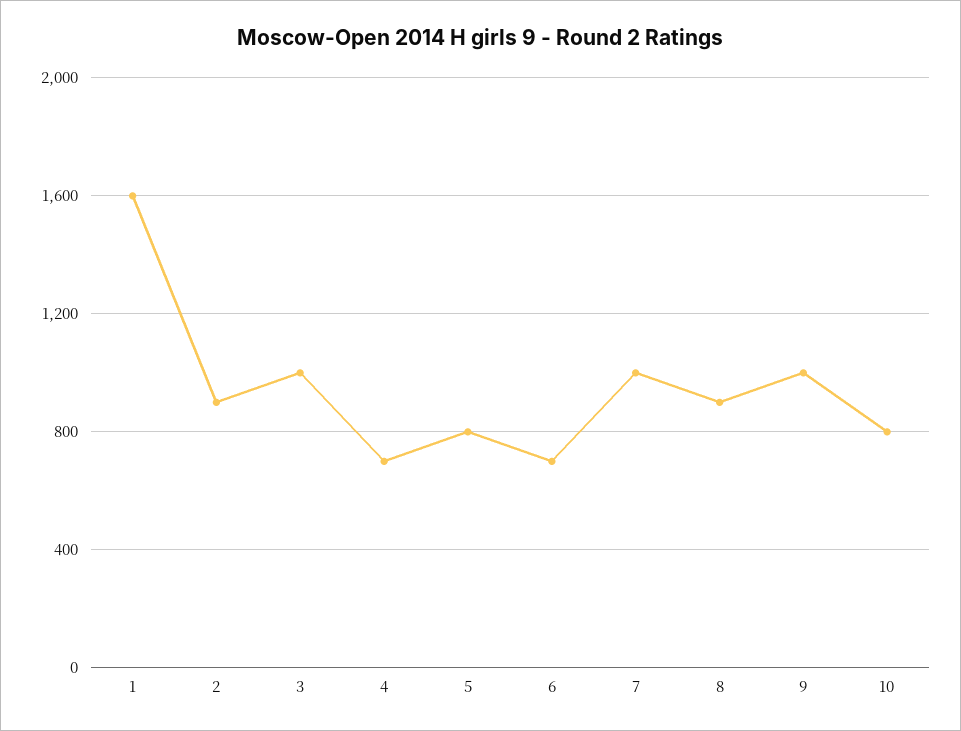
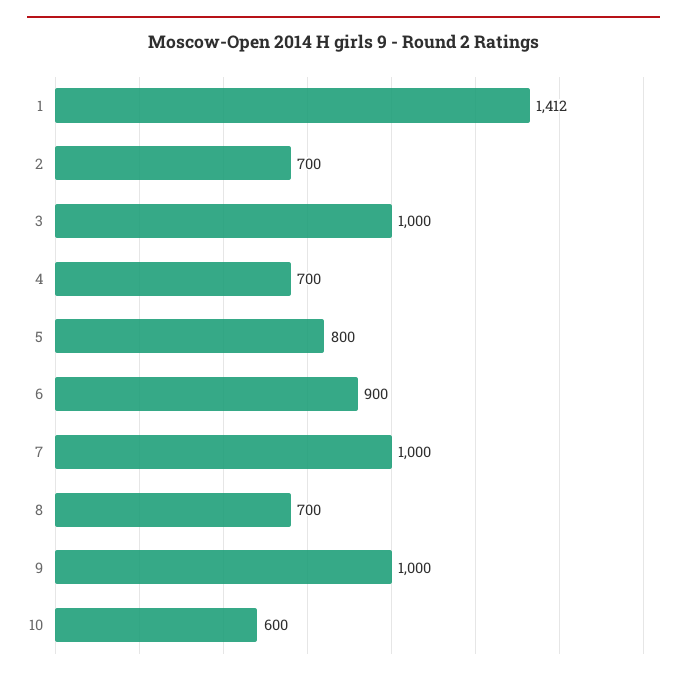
  {
-   "1": 1600,
+   "1": 1412,
-   "2": 900,
+   "2": 700,
    "3": 1000,
    "4": 700,
    "5": 800,
-   "6": 700,
+   "6": 900,
    "7": 1000,
-   "8": 900,
+   "8": 700,
    "9": 1000,
-   "10": 800
+   "10": 600
  }

